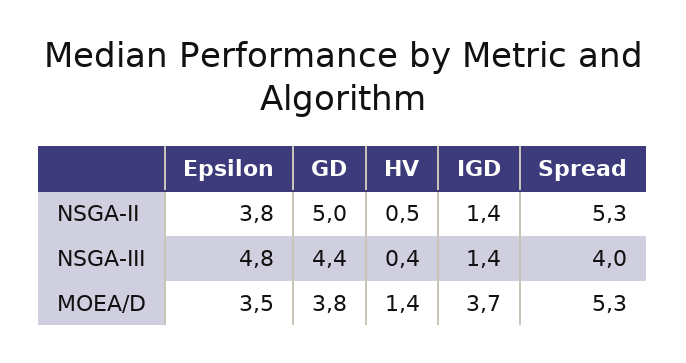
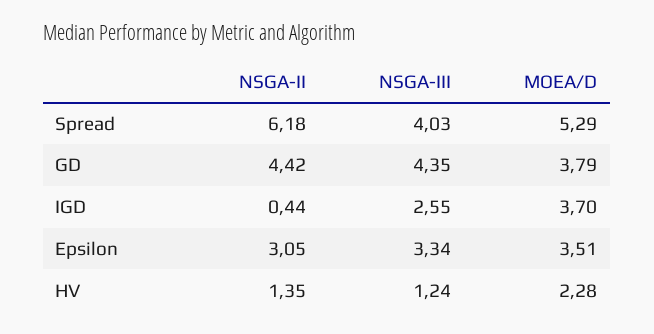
  {
    "Epsilon": {
-     "NSGA-II": 3.8,
+     "NSGA-II": 3.05,
-     "NSGA-III": 4.8,
+     "NSGA-III": 3.34,
      "MOEA/D": 3.51
    },
    "GD": {
-     "NSGA-II": 5,
+     "NSGA-II": 4.42,
      "NSGA-III": 4.35,
      "MOEA/D": 3.79
    },
    "HV": {
-     "NSGA-II": 0.5,
+     "NSGA-II": 1.35,
-     "NSGA-III": 0.4,
+     "NSGA-III": 1.24,
-     "MOEA/D": 1.4
+     "MOEA/D": 2.28
    },
    "IGD": {
-     "NSGA-II": 1.4,
+     "NSGA-II": 0.44,
-     "NSGA-III": 1.4,
+     "NSGA-III": 2.55,
      "MOEA/D": 3.7
    },
    "Spread": {
-     "NSGA-II": 5.3,
+     "NSGA-II": 6.18,
      "NSGA-III": 4.03,
      "MOEA/D": 5.29
    }
  }

